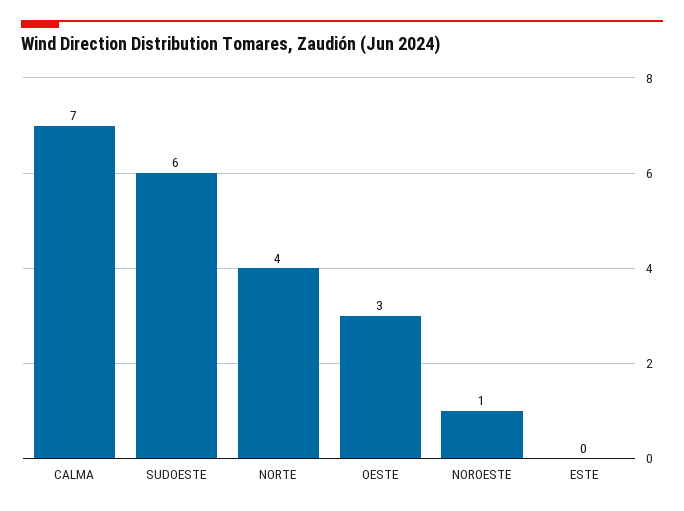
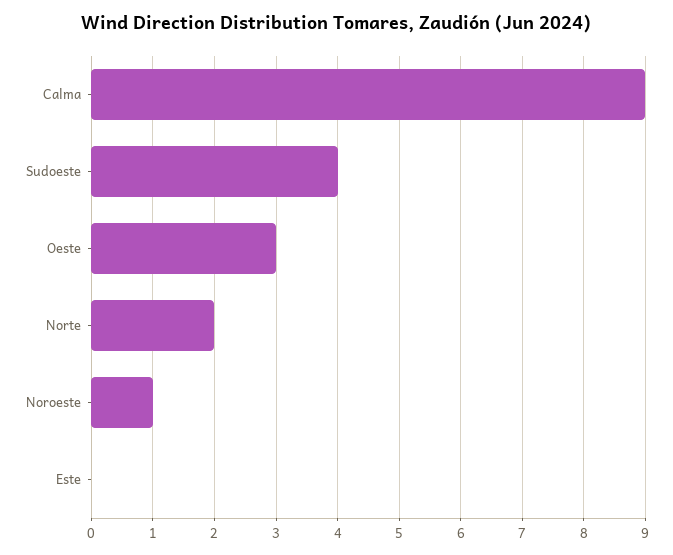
  {
-   "CALMA": 7,
+   "CALMA": 9,
-   "SUDOESTE": 6,
+   "SUDOESTE": 4,
-   "NORTE": 4,
+   "NORTE": 2,
    "OESTE": 3,
    "NOROESTE": 1,
    "ESTE": 0
  }

